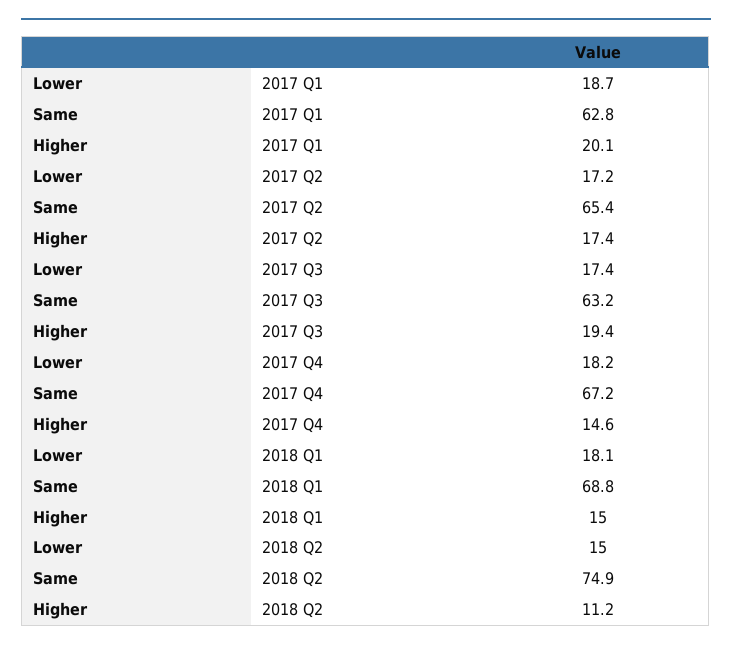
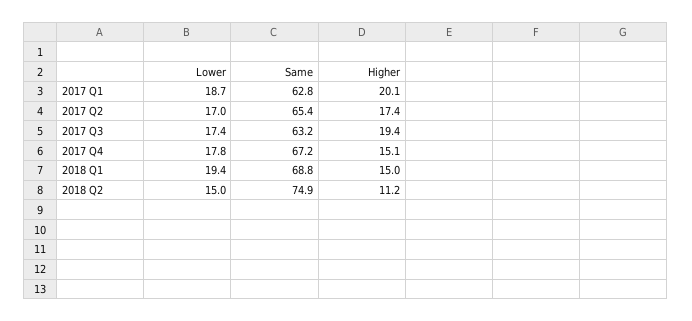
  {
    "Lower": {
      "2017 Q1": 18.7,
-     "2017 Q2": 17.2,
+     "2017 Q2": 17,
      "2017 Q3": 17.4,
-     "2017 Q4": 18.2,
+     "2017 Q4": 17.8,
-     "2018 Q1": 18.1,
+     "2018 Q1": 19.4,
      "2018 Q2": 15
    },
    "Same": {
      "2017 Q1": 62.8,
      "2017 Q2": 65.4,
      "2017 Q3": 63.2,
      "2017 Q4": 67.2,
      "2018 Q1": 68.8,
      "2018 Q2": 74.9
    },
    "Higher": {
      "2017 Q1": 20.1,
      "2017 Q2": 17.4,
      "2017 Q3": 19.4,
-     "2017 Q4": 14.6,
+     "2017 Q4": 15.1,
      "2018 Q1": 15,
      "2018 Q2": 11.2
    }
  }

